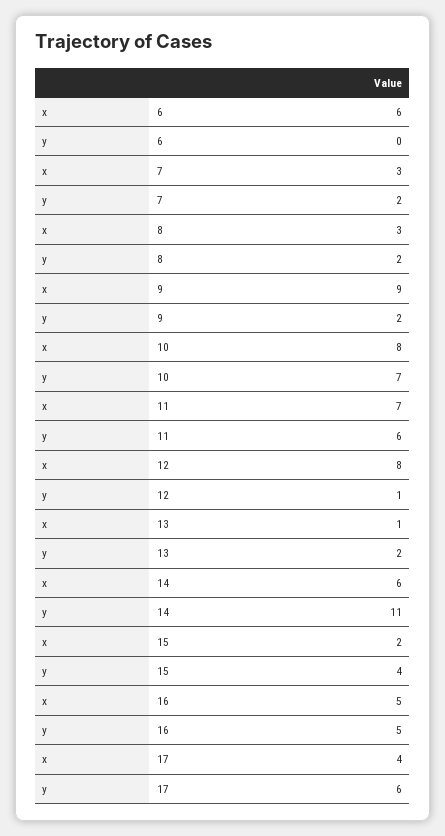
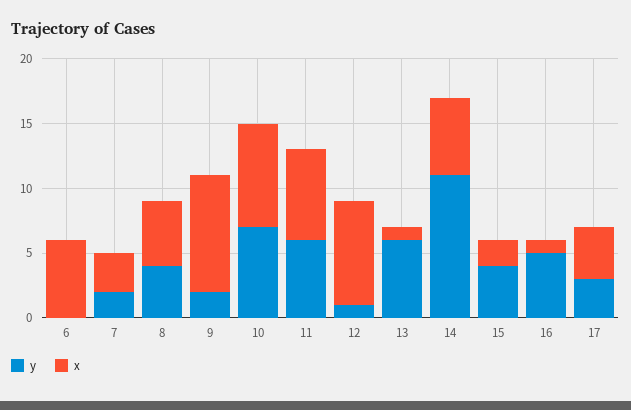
  {
    "x": {
      "6": 6,
      "7": 3,
-     "8": 3,
+     "8": 5,
      "9": 9,
      "10": 8,
      "11": 7,
      "12": 8,
      "13": 1,
      "14": 6,
      "15": 2,
-     "16": 5,
+     "16": 1,
      "17": 4
    },
    "y": {
      "6": 0,
      "7": 2,
-     "8": 2,
+     "8": 4,
      "9": 2,
      "10": 7,
      "11": 6,
      "12": 1,
-     "13": 2,
+     "13": 6,
      "14": 11,
      "15": 4,
      "16": 5,
-     "17": 6
+     "17": 3
    }
  }

